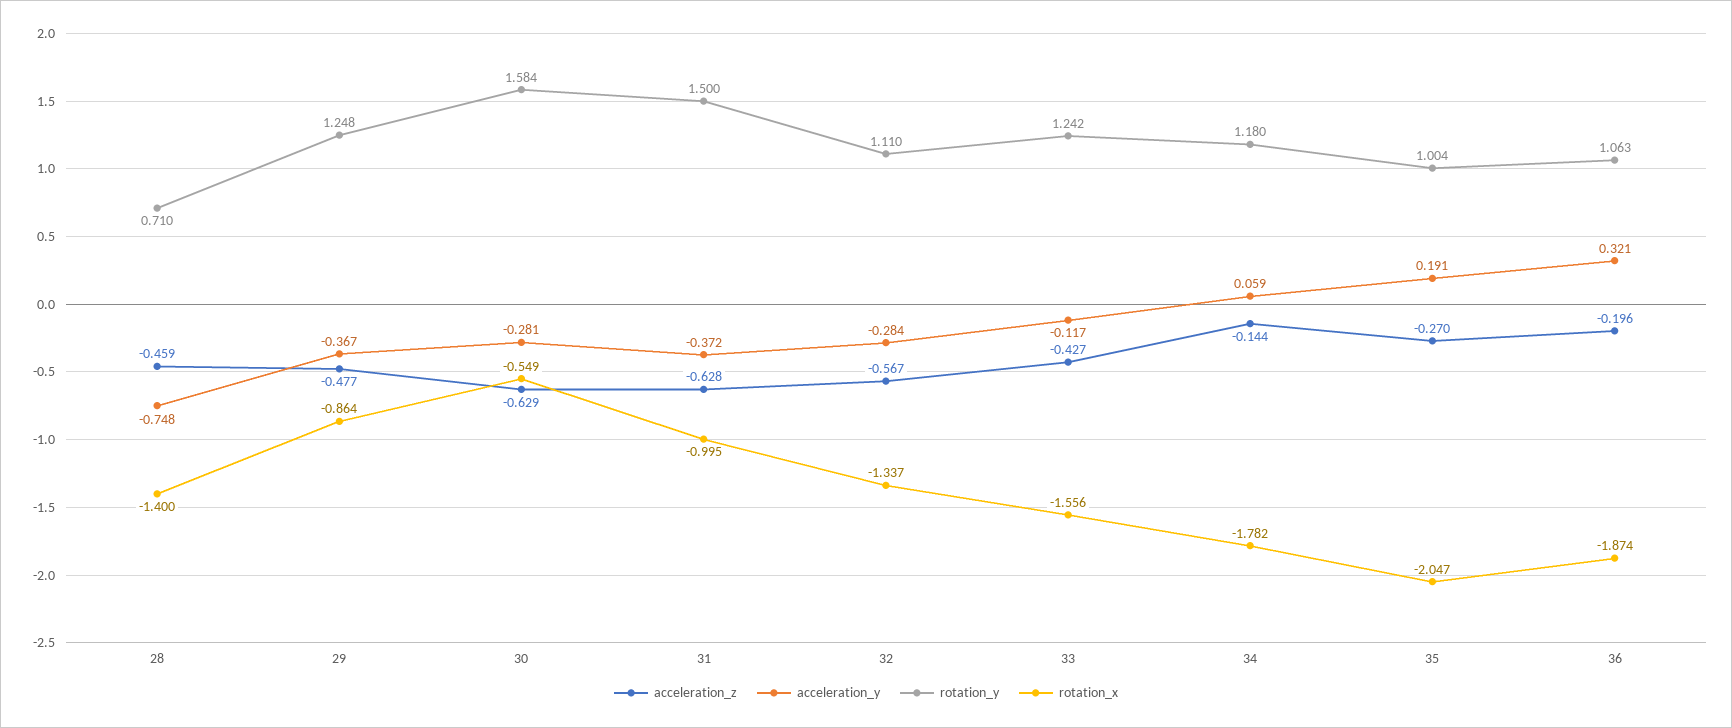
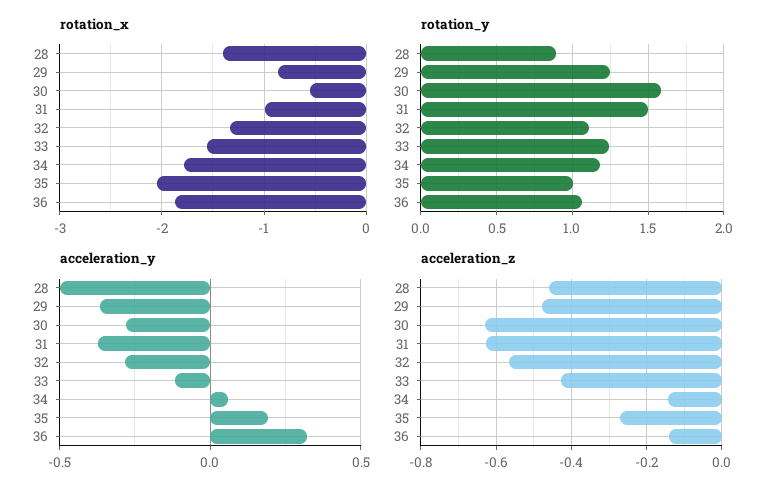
  {
    "acceleration_z": {
      "28": -0.459,
      "29": -0.477,
      "30": -0.629,
      "31": -0.628,
      "32": -0.567,
      "33": -0.427,
      "34": -0.144,
      "35": -0.27,
-     "36": -0.196
+     "36": -0.14
    },
    "acceleration_y": {
-     "28": -0.748,
+     "28": -0.5,
      "29": -0.367,
      "30": -0.281,
      "31": -0.372,
      "32": -0.284,
      "33": -0.117,
      "34": 0.059,
      "35": 0.191,
      "36": 0.321
    },
    "rotation_y": {
-     "28": 0.71,
+     "28": 0.9,
      "29": 1.248,
      "30": 1.584,
      "31": 1.5,
      "32": 1.11,
      "33": 1.242,
      "34": 1.18,
      "35": 1.004,
      "36": 1.063
    },
    "rotation_x": {
      "28": -1.4,
      "29": -0.864,
      "30": -0.549,
      "31": -0.995,
      "32": -1.337,
      "33": -1.556,
      "34": -1.782,
      "35": -2.047,
      "36": -1.874
    }
  }

